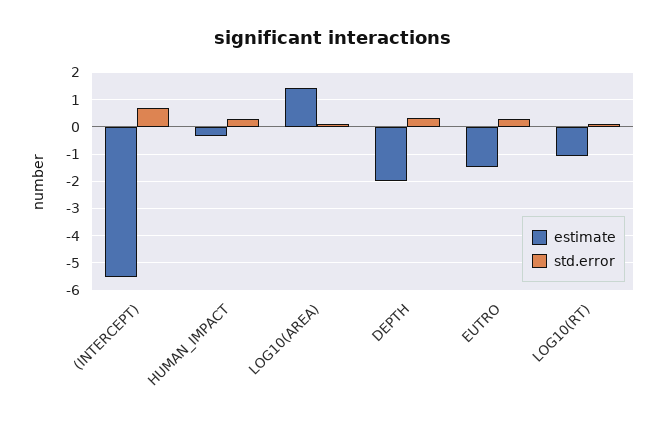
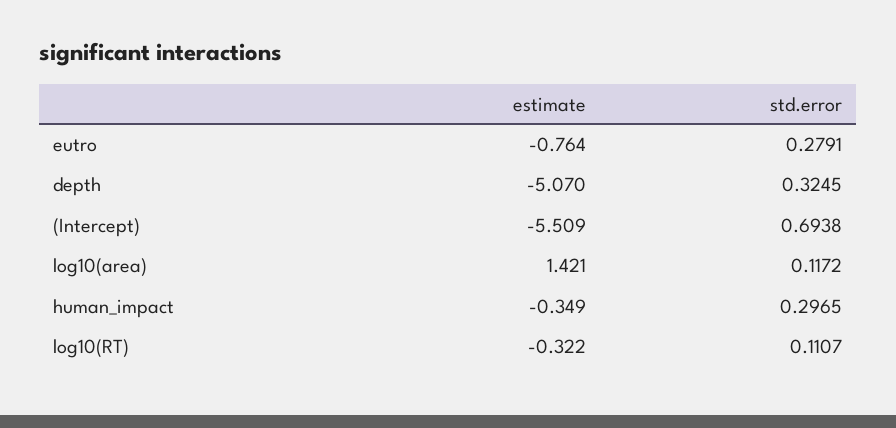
  {
    "estimate": {
      "(INTERCEPT)": -5.509,
      "HUMAN_IMPACT": -0.349,
      "LOG10(AREA)": 1.421,
-     "DEPTH": -2,
+     "DEPTH": -5.07,
-     "EUTRO": -1.5,
+     "EUTRO": -0.764,
-     "LOG10(RT)": -1
+     "LOG10(RT)": -0.322
    },
    "std.error": {
      "(INTERCEPT)": 0.6938,
      "HUMAN_IMPACT": 0.2965,
      "LOG10(AREA)": 0.1172,
      "DEPTH": 0.3245,
      "EUTRO": 0.2791,
      "LOG10(RT)": 0.1107
    }
  }

